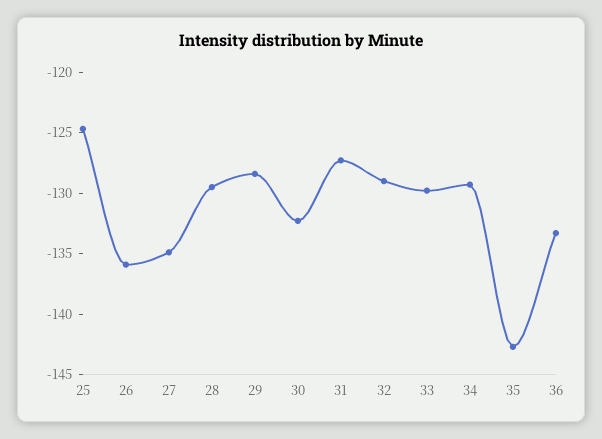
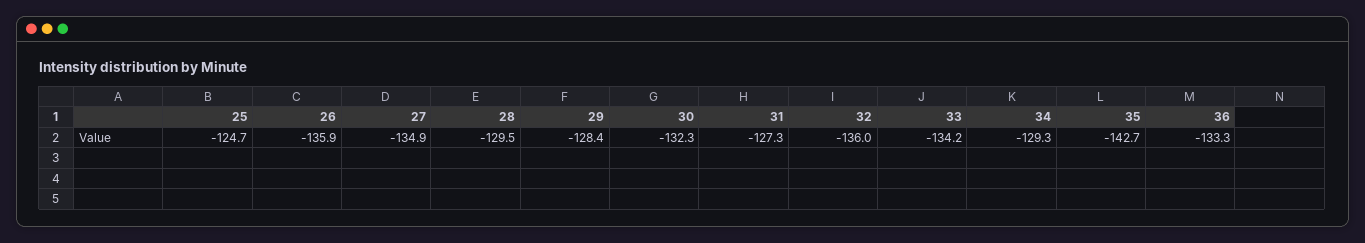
  {
    "25": -124.7,
    "26": -135.9,
    "27": -134.9,
    "28": -129.5,
    "29": -128.4,
    "30": -132.3,
    "31": -127.3,
-   "32": -129,
+   "32": -136,
-   "33": -130,
+   "33": -134.2,
    "34": -129.3,
    "35": -142.7,
    "36": -133.3
  }

